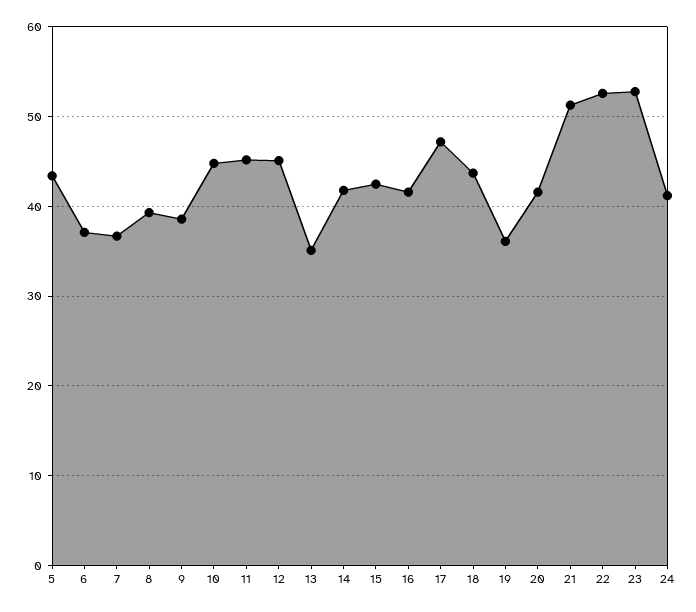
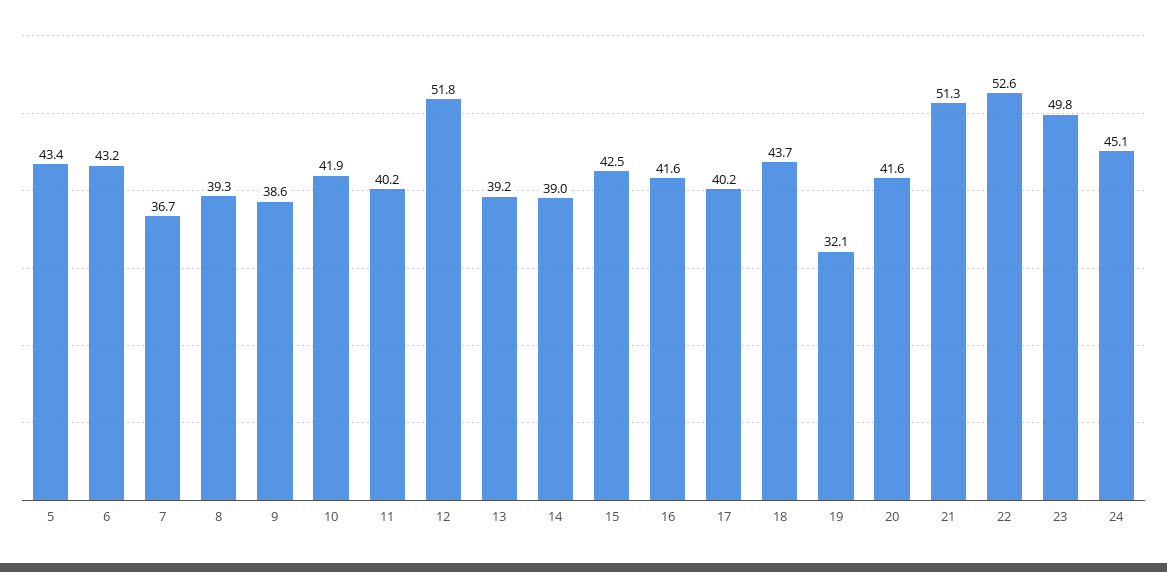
  {
    "5": 43.4,
-   "6": 37,
+   "6": 43.2,
    "7": 36.7,
    "8": 39.3,
    "9": 38.6,
-   "10": 45,
+   "10": 41.9,
-   "11": 45,
+   "11": 40.2,
-   "12": 45,
+   "12": 51.8,
-   "13": 35,
+   "13": 39.2,
-   "14": 42,
+   "14": 39,
    "15": 42.5,
    "16": 41.6,
-   "17": 47,
+   "17": 40.2,
    "18": 43.7,
-   "19": 36,
+   "19": 32.1,
    "20": 41.6,
    "21": 51.3,
    "22": 52.6,
-   "23": 53,
+   "23": 49.8,
-   "24": 41
+   "24": 45.1
  }

